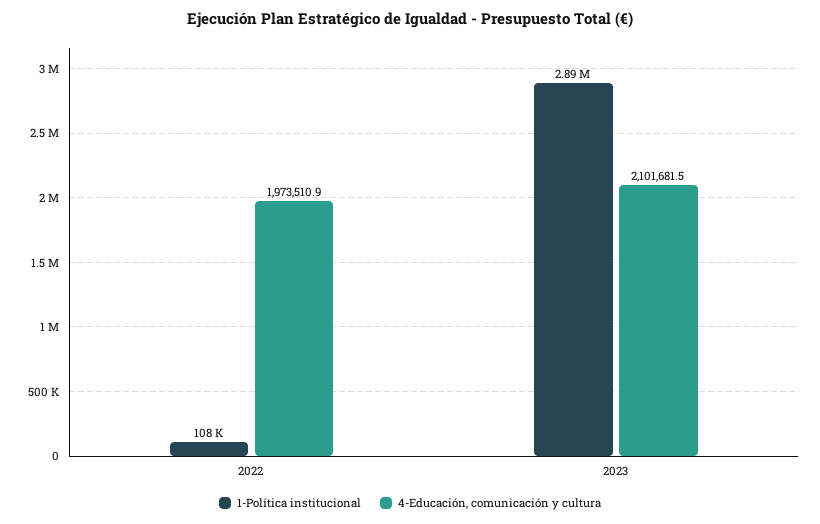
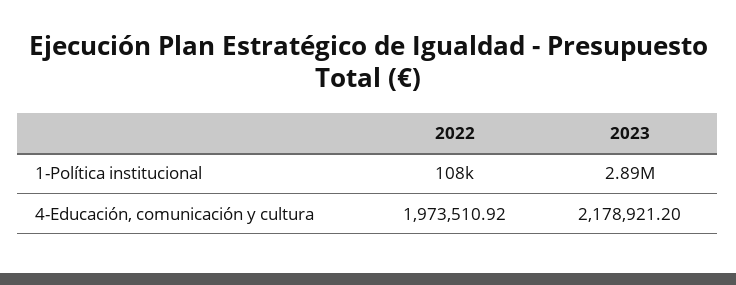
  {
    "1-Política institucional": {
      "2022": 108000,
      "2023": 2890000
    },
    "4-Educación, comunicación y cultura": {
      "2022": 1973510.92,
-     "2023": 2101681.5
+     "2023": 2178921.2
    }
  }

